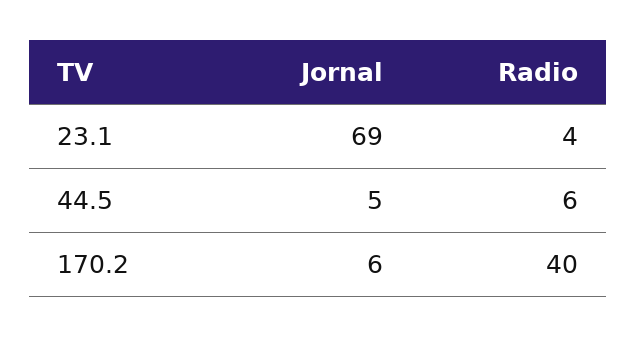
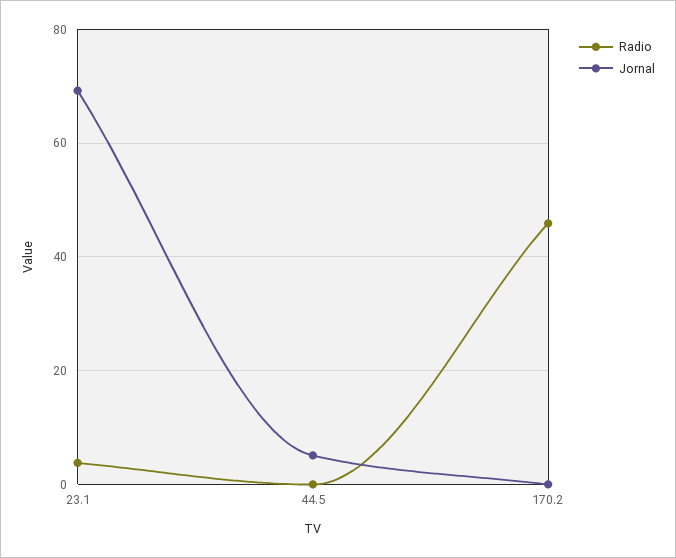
  {
    "Jornal": {
      "23.1": 69,
      "44.5": 5,
-     "170.2": 6
+     "170.2": 0
    },
    "Radio": {
      "23.1": 4,
-     "44.5": 6,
+     "44.5": 0,
-     "170.2": 40
+     "170.2": 46
    }
  }

